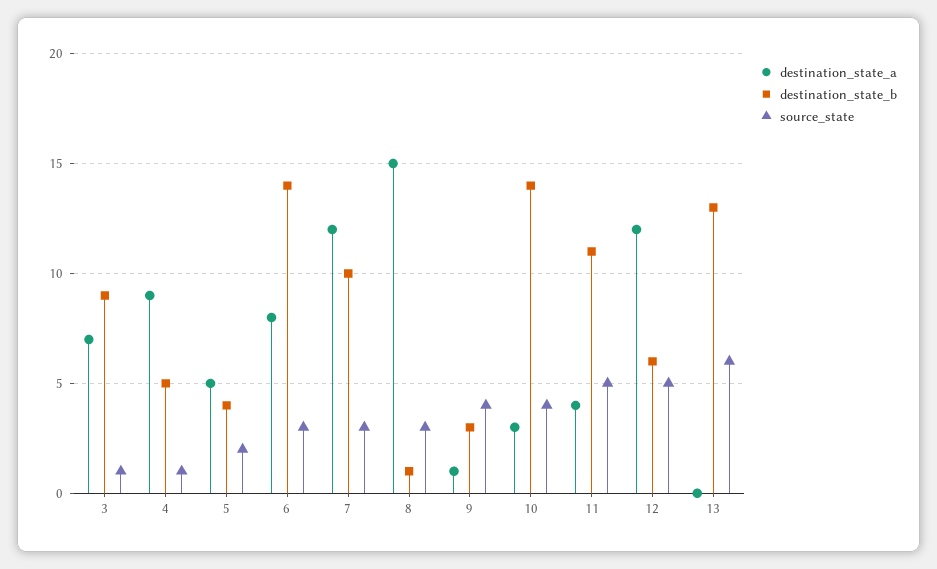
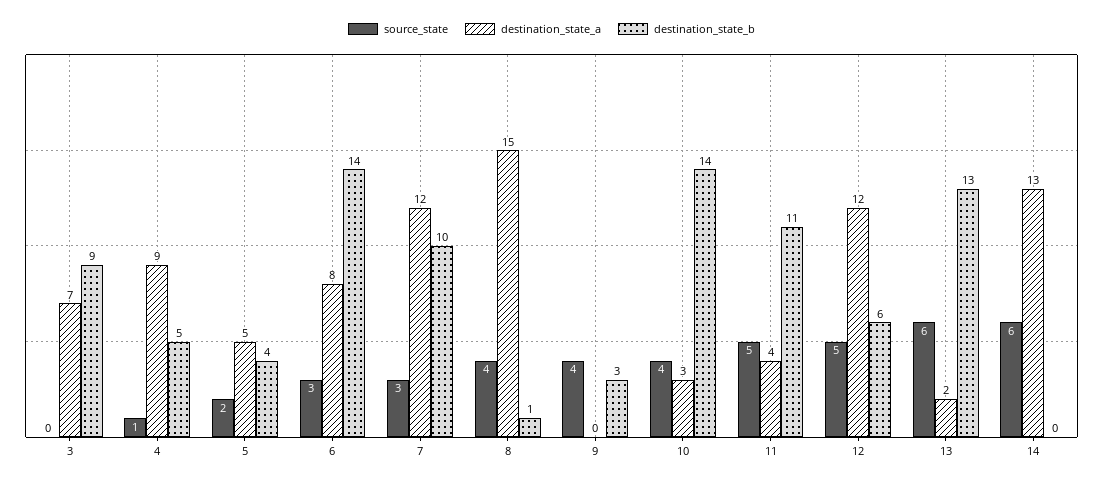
  {
    "destination_state_a": {
      "3": 7,
      "4": 9,
      "5": 5,
      "6": 8,
      "7": 12,
      "8": 15,
-     "9": 1,
+     "9": 0,
      "10": 3,
      "11": 4,
      "12": 12,
-     "13": 0
+     "13": 2,
+     "14": 13
    },
    "destination_state_b": {
      "3": 9,
      "4": 5,
      "5": 4,
      "6": 14,
      "7": 10,
      "8": 1,
      "9": 3,
      "10": 14,
      "11": 11,
      "12": 6,
-     "13": 13
+     "13": 13,
+     "14": 0
    },
    "source_state": {
-     "3": 1,
+     "3": 0,
      "4": 1,
      "5": 2,
      "6": 3,
      "7": 3,
-     "8": 3,
+     "8": 4,
      "9": 4,
      "10": 4,
      "11": 5,
      "12": 5,
-     "13": 6
+     "13": 6,
+     "14": 6
    }
  }

